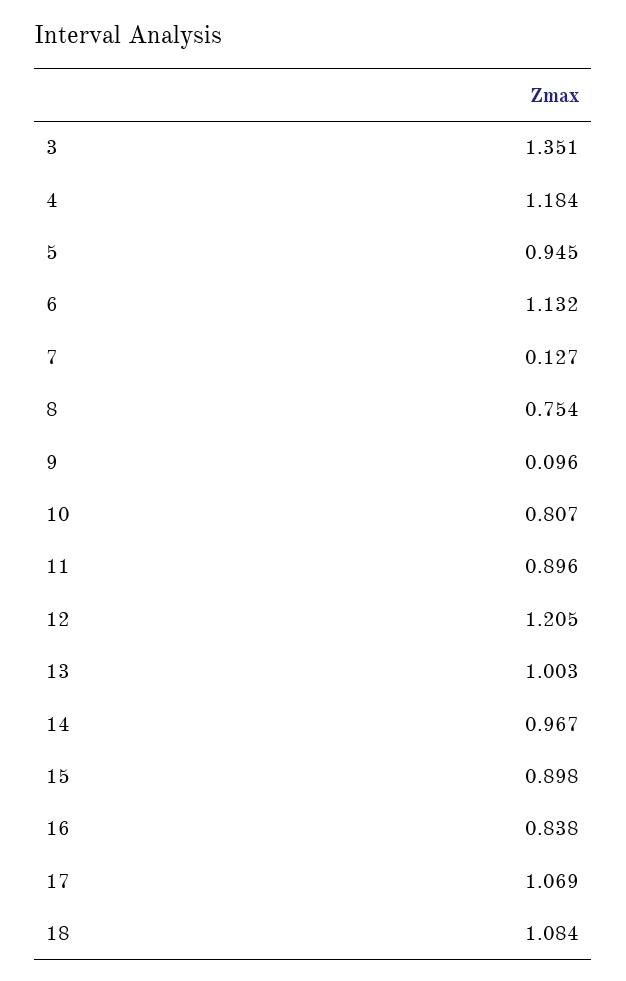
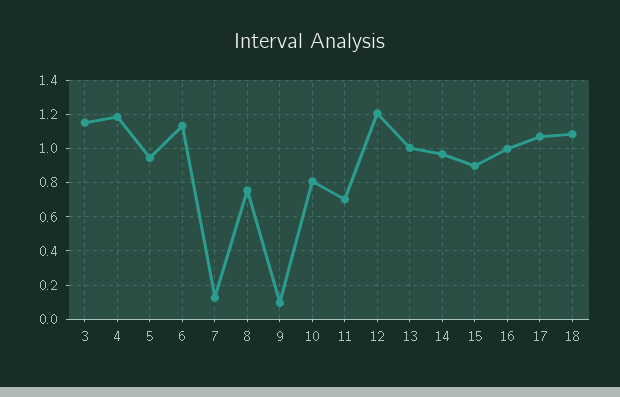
  {
-   "3": 1.351,
+   "3": 1.15,
    "4": 1.184,
    "5": 0.945,
    "6": 1.132,
    "7": 0.127,
    "8": 0.754,
    "9": 0.096,
    "10": 0.807,
-   "11": 0.896,
+   "11": 0.7,
    "12": 1.205,
    "13": 1.003,
    "14": 0.967,
    "15": 0.898,
-   "16": 0.838,
+   "16": 1,
    "17": 1.069,
    "18": 1.084
  }

